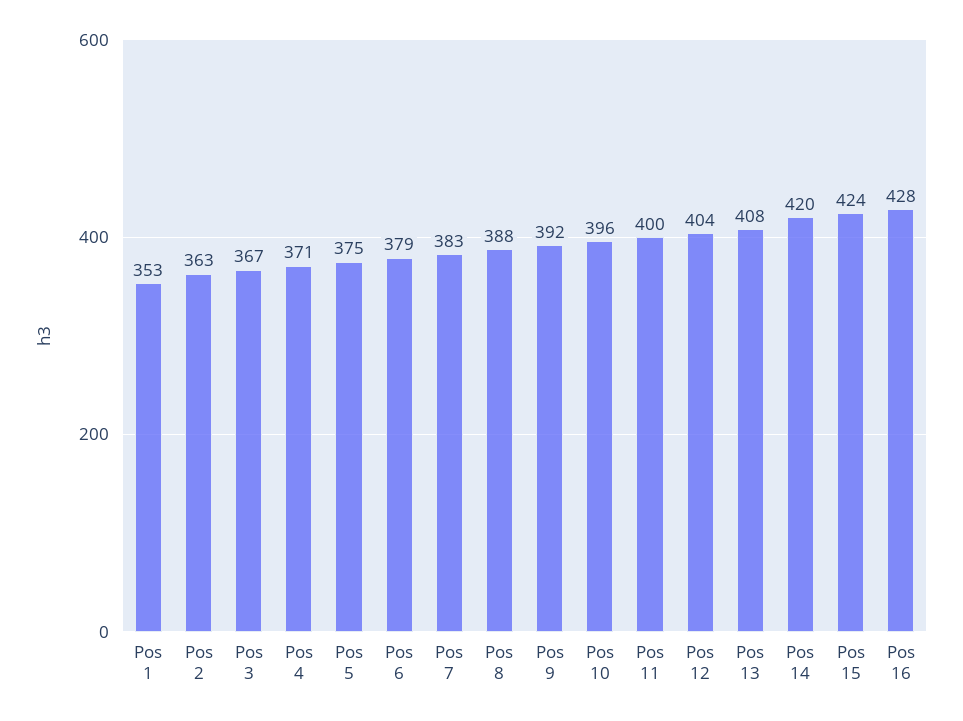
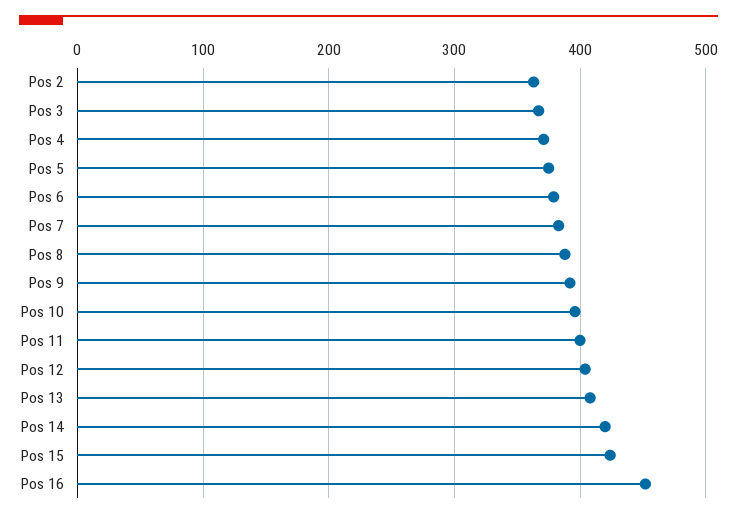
  {
-   "Pos 1": 353,
    "Pos 2": 363,
    "Pos 3": 367,
    "Pos 4": 371,
    "Pos 5": 375,
    "Pos 6": 379,
    "Pos 7": 383,
    "Pos 8": 388,
    "Pos 9": 392,
    "Pos 10": 396,
    "Pos 11": 400,
    "Pos 12": 404,
    "Pos 13": 408,
    "Pos 14": 420,
    "Pos 15": 424,
-   "Pos 16": 428
+   "Pos 16": 450
  }

